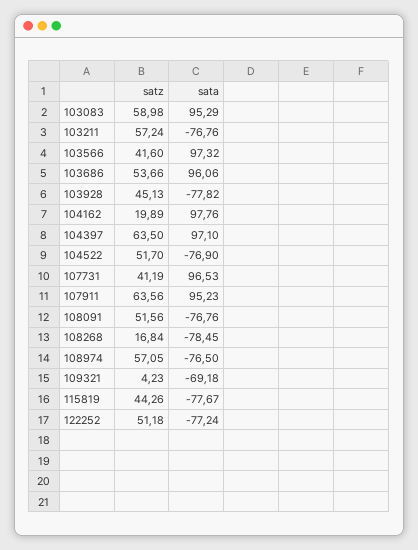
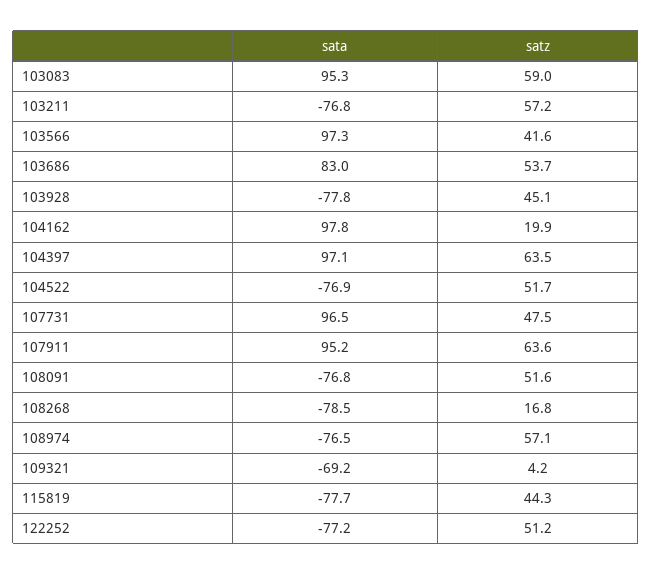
  {
    "satz": {
      "103083": 58.98,
      "103211": 57.24,
      "103566": 41.6,
      "103686": 53.66,
      "103928": 45.13,
      "104162": 19.89,
      "104397": 63.5,
      "104522": 51.7,
-     "107731": 41.19,
+     "107731": 47.5,
      "107911": 63.56,
      "108091": 51.56,
      "108268": 16.84,
      "108974": 57.05,
      "109321": 4.23,
      "115819": 44.26,
      "122252": 51.18
    },
    "sata": {
      "103083": 95.29,
      "103211": -76.76,
      "103566": 97.32,
-     "103686": 96.06,
+     "103686": 83,
      "103928": -77.82,
      "104162": 97.76,
      "104397": 97.1,
      "104522": -76.9,
      "107731": 96.53,
      "107911": 95.23,
      "108091": -76.76,
      "108268": -78.45,
      "108974": -76.5,
      "109321": -69.18,
      "115819": -77.67,
      "122252": -77.24
    }
  }

